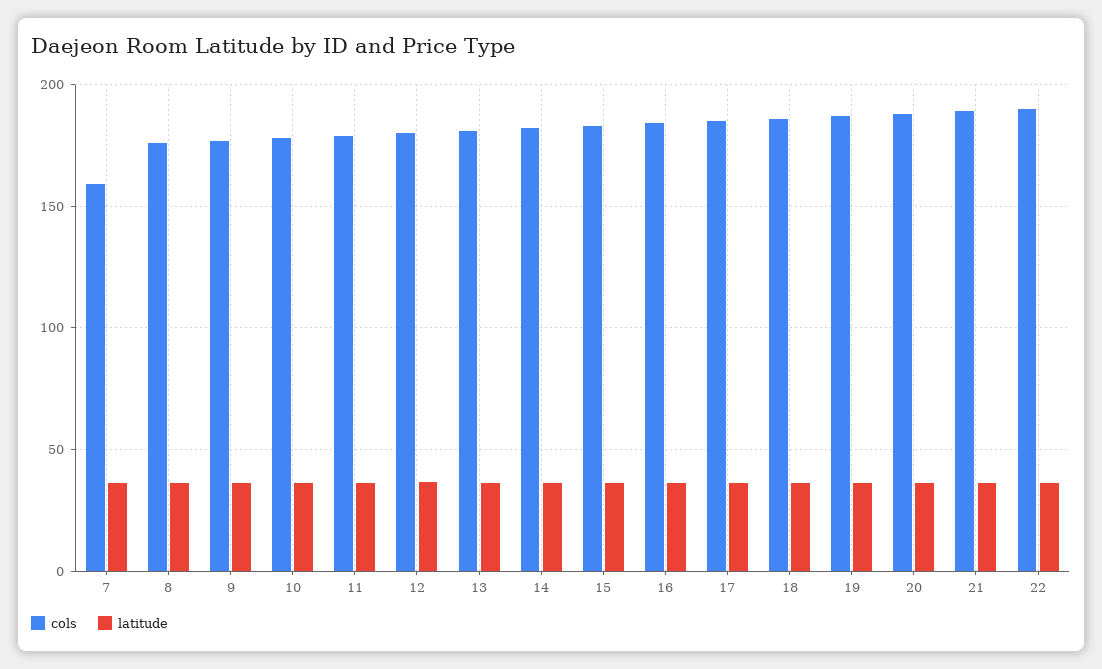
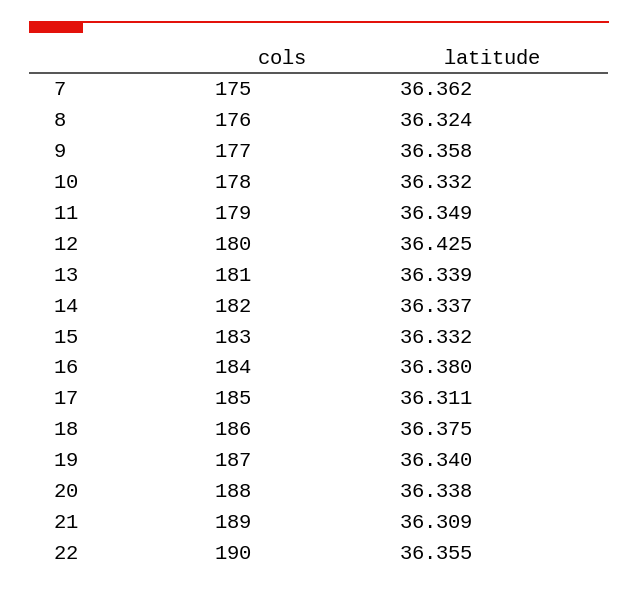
  {
    "cols": {
-     "7": 160,
+     "7": 175,
      "8": 176,
      "9": 177,
      "10": 178,
      "11": 179,
      "12": 180,
      "13": 181,
      "14": 182,
      "15": 183,
      "16": 184,
      "17": 185,
      "18": 186,
      "19": 187,
      "20": 188,
      "21": 189,
      "22": 190
    },
    "latitude": {
      "7": 36.362,
      "8": 36.324,
      "9": 36.358,
      "10": 36.332,
      "11": 36.349,
      "12": 36.425,
      "13": 36.339,
      "14": 36.337,
      "15": 36.332,
      "16": 36.38,
      "17": 36.311,
      "18": 36.375,
      "19": 36.34,
      "20": 36.338,
      "21": 36.309,
      "22": 36.355
    }
  }

